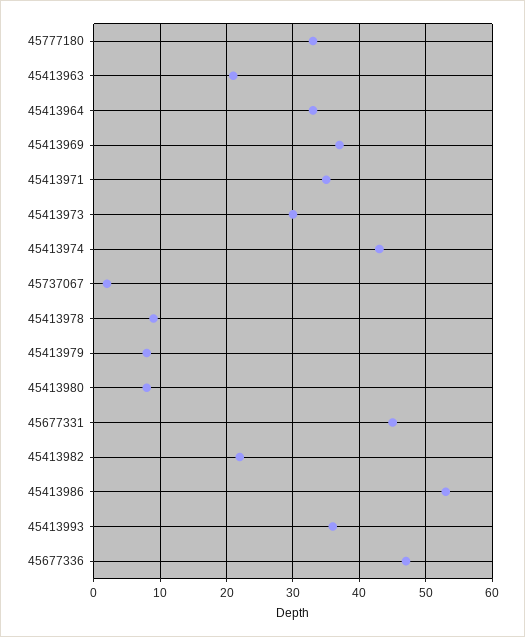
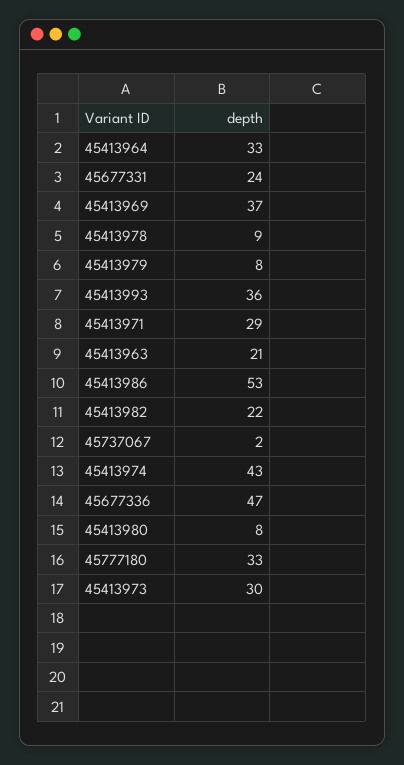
  {
    "45777180": 33,
    "45413963": 21,
    "45413964": 33,
    "45413969": 37,
-   "45413971": 35,
+   "45413971": 29,
    "45413973": 30,
    "45413974": 43,
    "45737067": 2,
    "45413978": 9,
    "45413979": 8,
    "45413980": 8,
-   "45677331": 45,
+   "45677331": 24,
    "45413982": 22,
    "45413986": 53,
    "45413993": 36,
    "45677336": 47
  }

